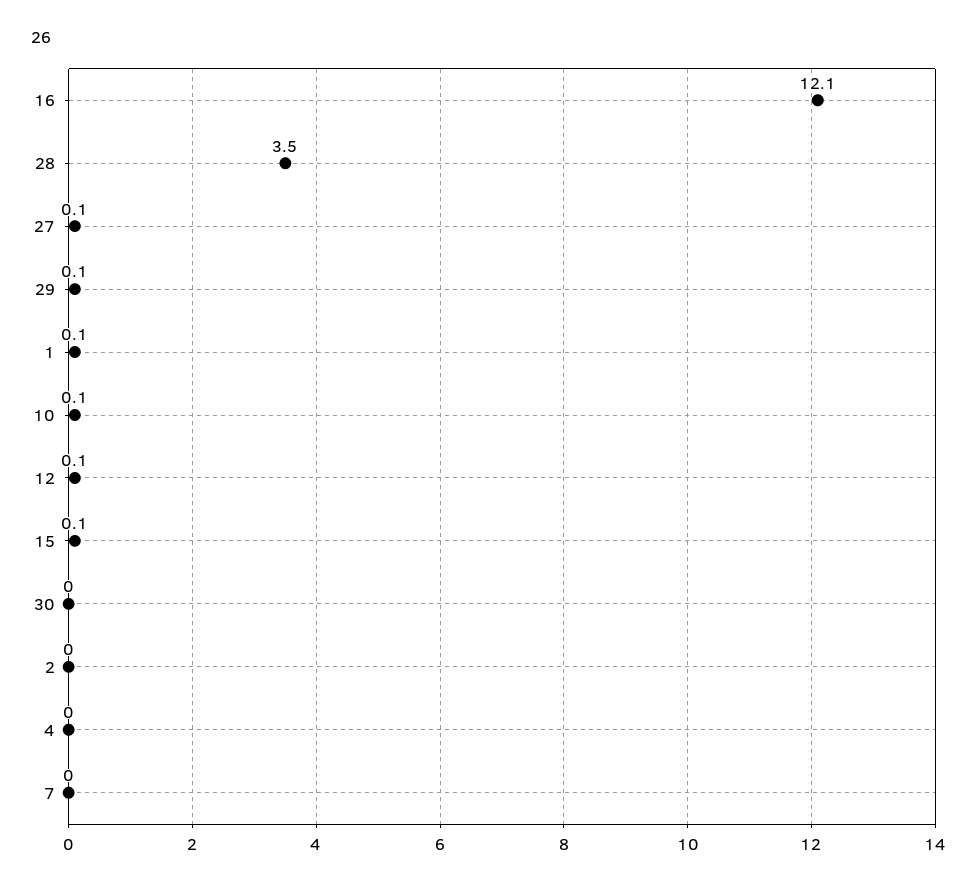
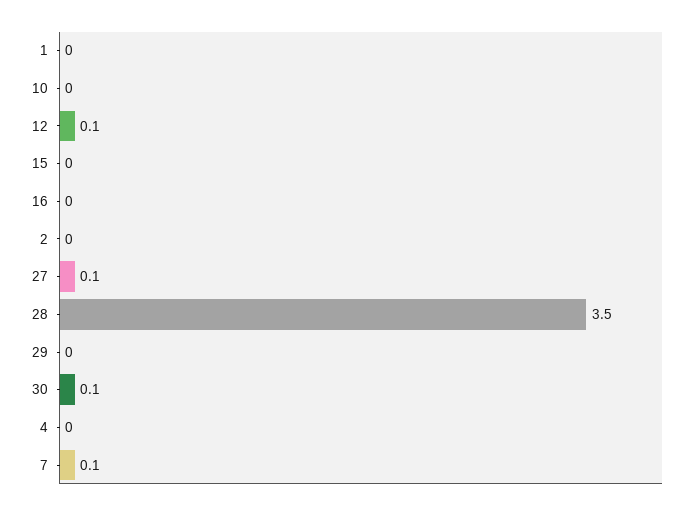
  {
-   "16": 12.1,
+   "16": 0,
    "28": 3.5,
    "27": 0.1,
-   "29": 0.1,
+   "29": 0,
-   "1": 0.1,
+   "1": 0,
-   "10": 0.1,
+   "10": 0,
    "12": 0.1,
-   "15": 0.1,
+   "15": 0,
-   "30": 0,
+   "30": 0.1,
    "2": 0,
    "4": 0,
-   "7": 0
+   "7": 0.1
  }

